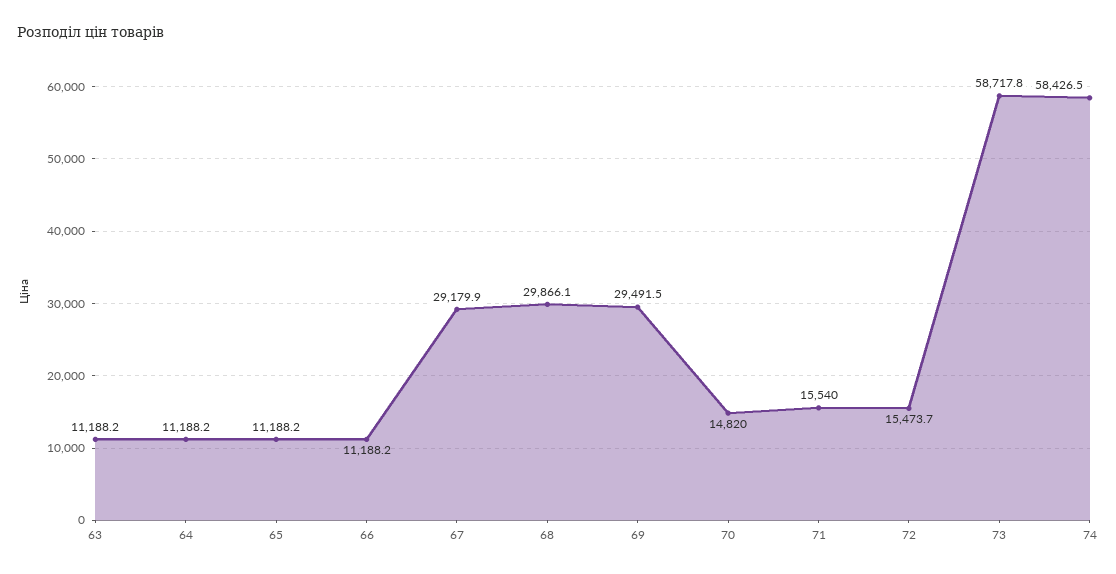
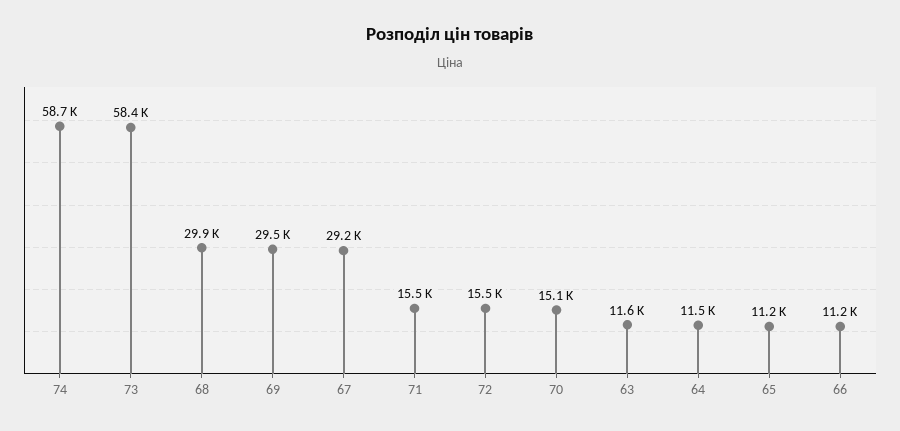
  {
-   "63": 11188.2,
+   "63": 11600,
-   "64": 11188.2,
+   "64": 11500,
    "65": 11188.2,
    "66": 11188.2,
    "67": 29179.9,
    "68": 29866.1,
    "69": 29491.5,
-   "70": 14820,
+   "70": 15100,
    "71": 15540,
    "72": 15473.7,
-   "73": 58717.8,
+   "73": 58400,
-   "74": 58426.5
+   "74": 58700
  }

